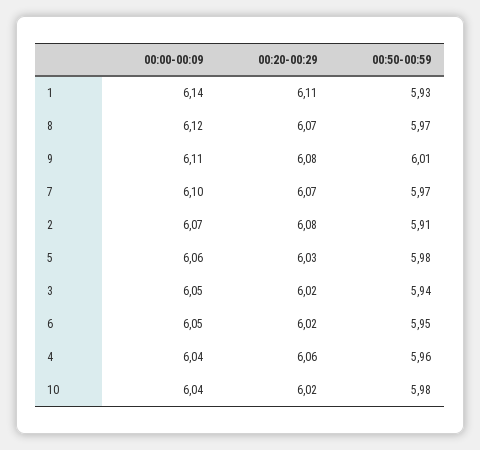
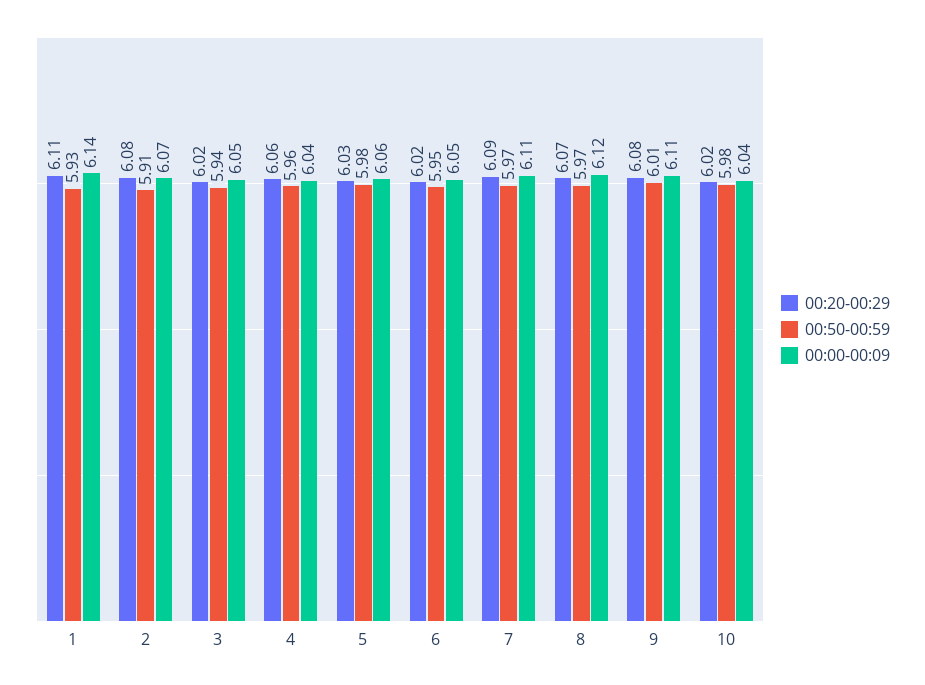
  {
    "00:00-00:09": {
      "1": 6.14,
      "8": 6.12,
      "9": 6.11,
-     "7": 6.1,
+     "7": 6.11,
      "2": 6.07,
      "5": 6.06,
      "3": 6.05,
      "6": 6.05,
      "4": 6.04,
      "10": 6.04
    },
    "00:20-00:29": {
      "1": 6.11,
      "8": 6.07,
      "9": 6.08,
-     "7": 6.07,
+     "7": 6.09,
      "2": 6.08,
      "5": 6.03,
      "3": 6.02,
      "6": 6.02,
      "4": 6.06,
      "10": 6.02
    },
    "00:50-00:59": {
      "1": 5.93,
      "8": 5.97,
      "9": 6.01,
      "7": 5.97,
      "2": 5.91,
      "5": 5.98,
      "3": 5.94,
      "6": 5.95,
      "4": 5.96,
      "10": 5.98
    }
  }

